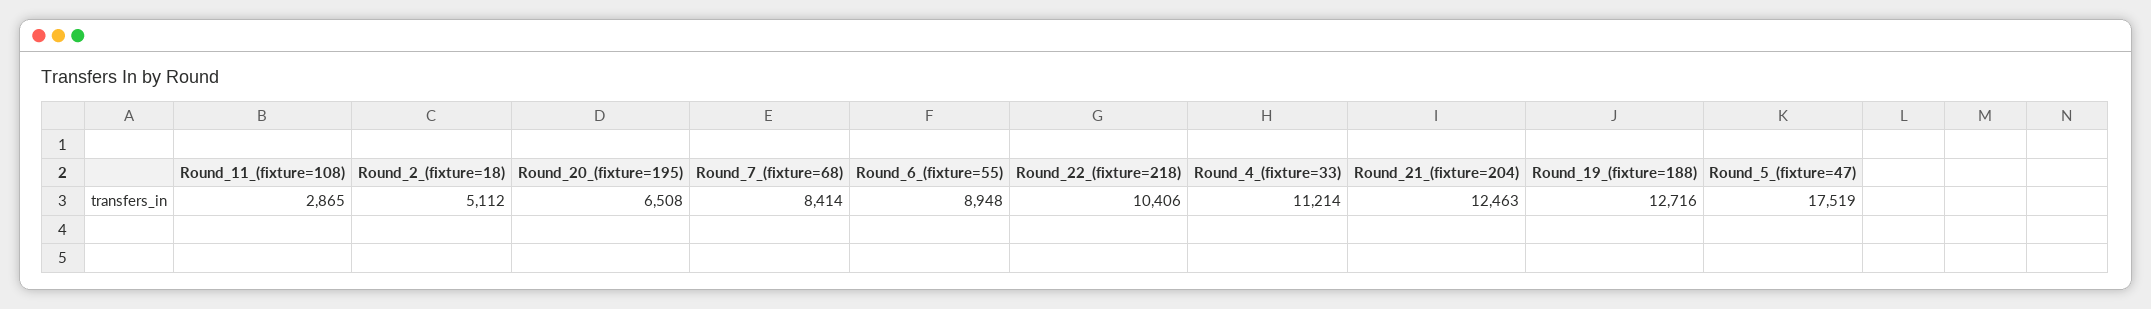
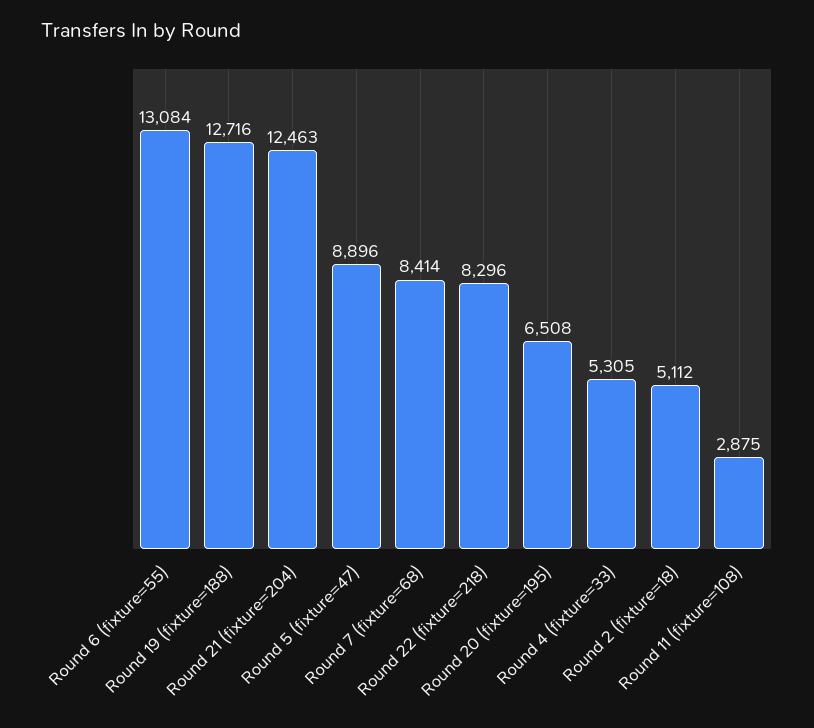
  {
-   "Round_11_(fixture=108)": 2865,
+   "Round_11_(fixture=108)": 2875,
    "Round_2_(fixture=18)": 5112,
    "Round_20_(fixture=195)": 6508,
    "Round_7_(fixture=68)": 8414,
-   "Round_6_(fixture=55)": 8948,
+   "Round_6_(fixture=55)": 13084,
-   "Round_22_(fixture=218)": 10406,
+   "Round_22_(fixture=218)": 8296,
-   "Round_4_(fixture=33)": 11214,
+   "Round_4_(fixture=33)": 5305,
    "Round_21_(fixture=204)": 12463,
    "Round_19_(fixture=188)": 12716,
-   "Round_5_(fixture=47)": 17519
+   "Round_5_(fixture=47)": 8896
  }

